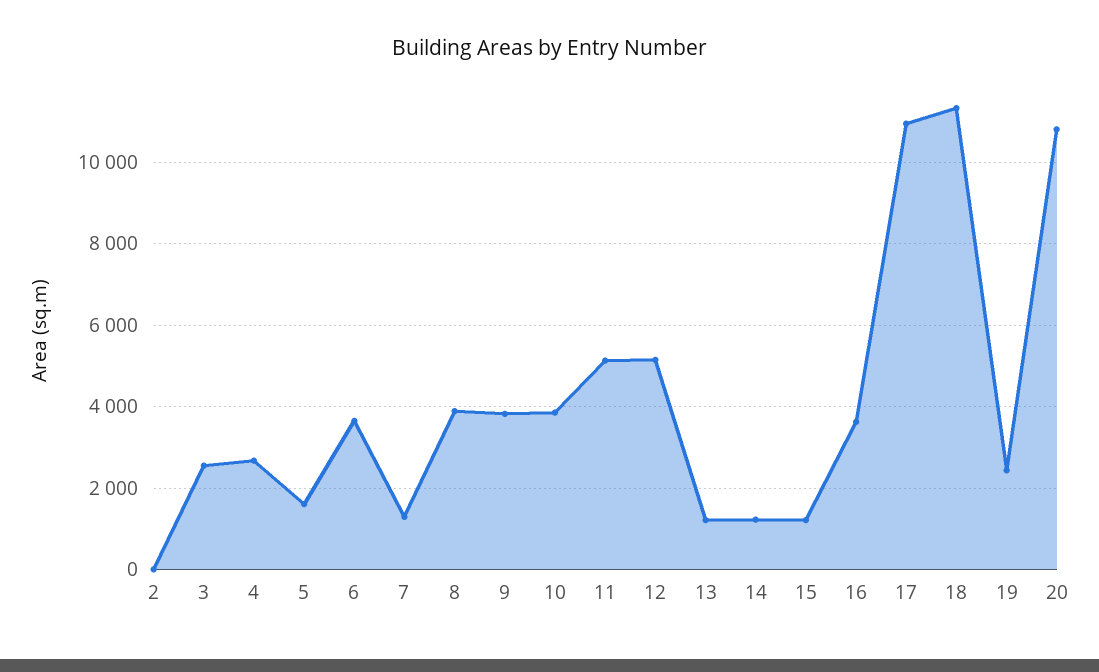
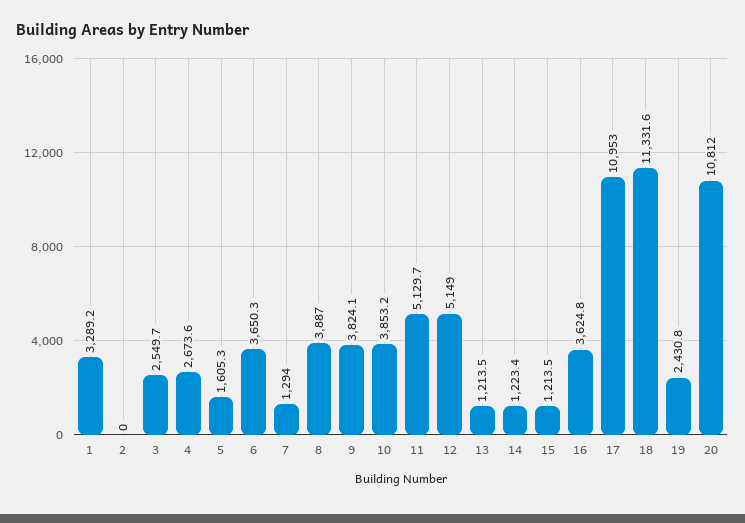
  {
    "2": 0,
    "3": 2549.7,
    "4": 2673.6,
    "5": 1605.3,
    "6": 3650.3,
    "7": 1294,
    "8": 3887,
    "9": 3824.1,
    "10": 3853.2,
    "11": 5129.7,
    "12": 5149,
    "13": 1213.5,
    "14": 1223.4,
    "15": 1213.5,
    "16": 3624.8,
    "17": 10953,
    "18": 11331.6,
    "19": 2430.8,
-   "20": 10812
+   "20": 10812,
+   "1": 3289.2
  }

